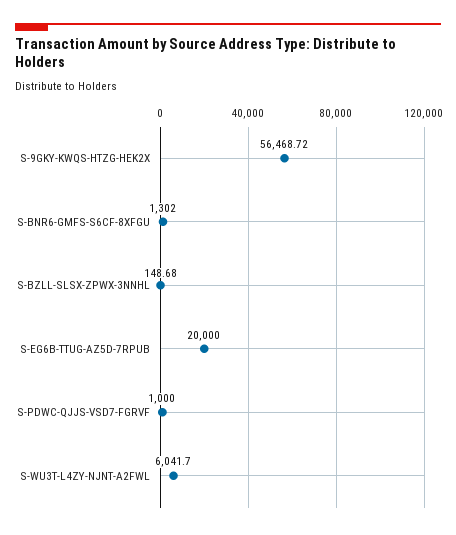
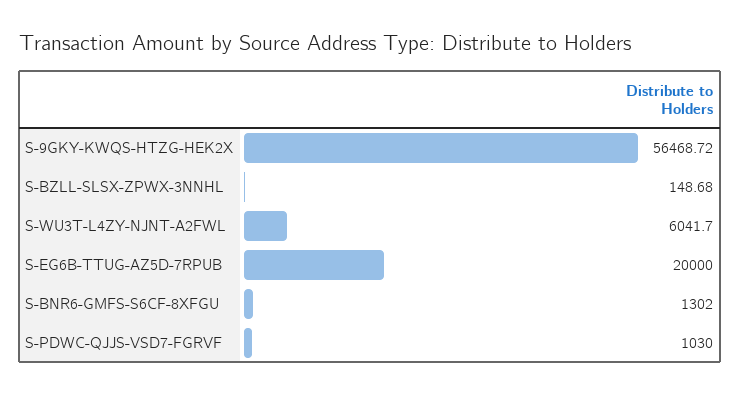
  {
    "S-9GKY-KWQS-HTZG-HEK2X": 56468.72,
    "S-BNR6-GMFS-S6CF-8XFGU": 1302,
    "S-BZLL-SLSX-ZPWX-3NNHL": 148.68,
    "S-EG6B-TTUG-AZ5D-7RPUB": 20000,
-   "S-PDWC-QJJS-VSD7-FGRVF": 1000,
+   "S-PDWC-QJJS-VSD7-FGRVF": 1030,
    "S-WU3T-L4ZY-NJNT-A2FWL": 6041.7
  }

